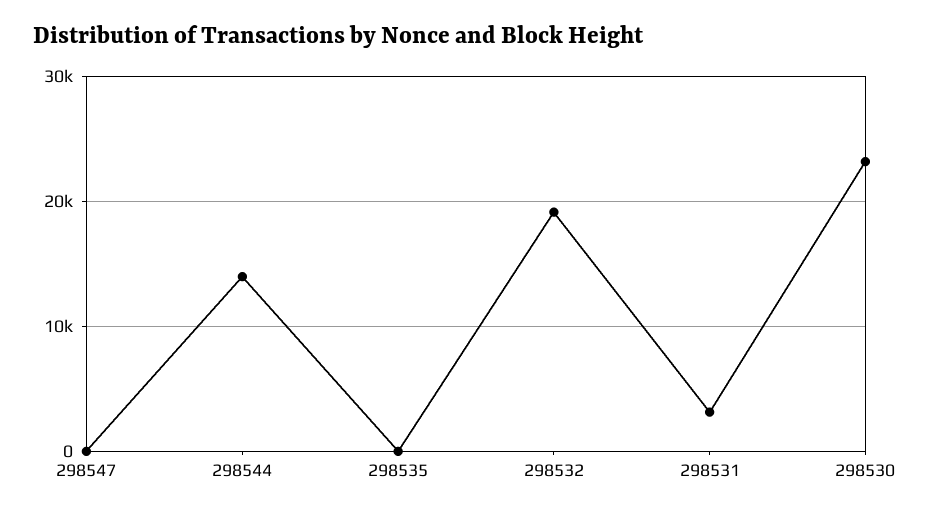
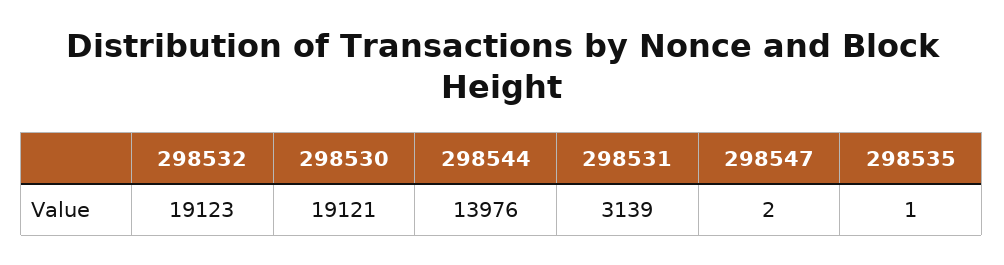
  {
    "298547": 2,
    "298544": 13976,
    "298535": 1,
    "298532": 19123,
    "298531": 3139,
-   "298530": 23000
+   "298530": 19121
  }

